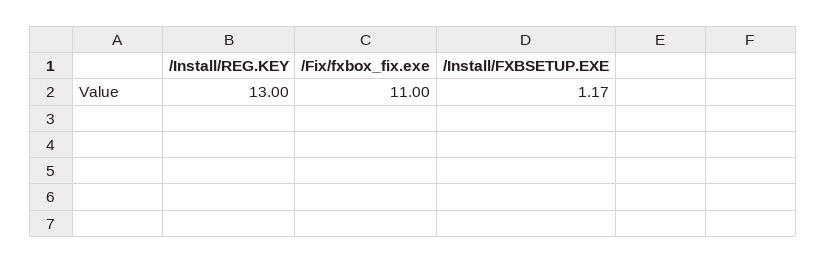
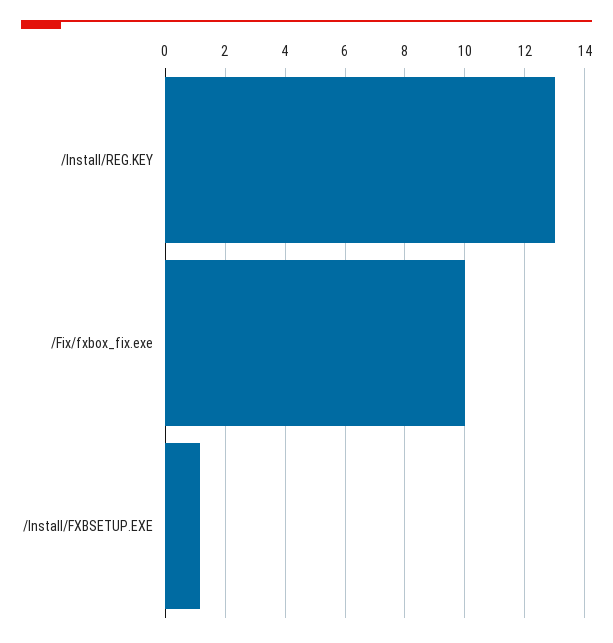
  {
    "/Install/REG.KEY": 13,
-   "/Fix/fxbox_fix.exe": 11,
+   "/Fix/fxbox_fix.exe": 10,
    "/Install/FXBSETUP.EXE": 1.17
  }

